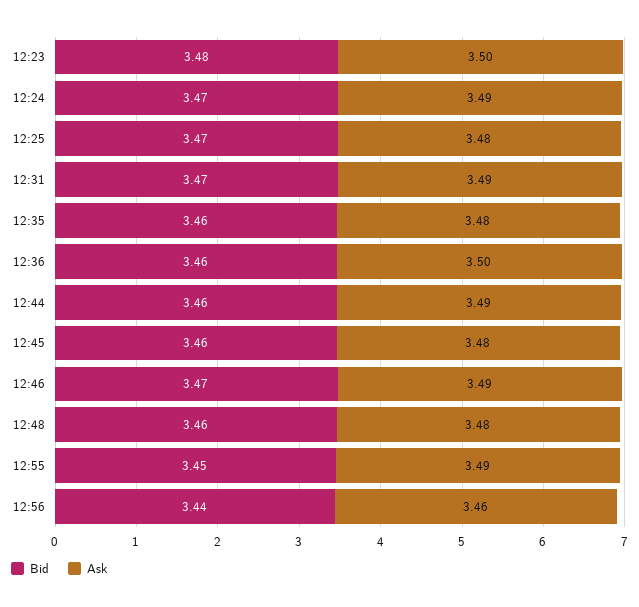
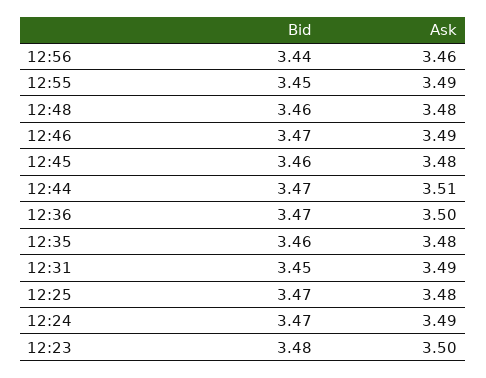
  {
    "Bid": {
      "12:23": 3.48,
      "12:24": 3.47,
      "12:25": 3.47,
-     "12:31": 3.47,
+     "12:31": 3.45,
      "12:35": 3.46,
-     "12:36": 3.46,
+     "12:36": 3.47,
-     "12:44": 3.46,
+     "12:44": 3.47,
      "12:45": 3.46,
      "12:46": 3.47,
      "12:48": 3.46,
      "12:55": 3.45,
      "12:56": 3.44
    },
    "Ask": {
      "12:23": 3.5,
      "12:24": 3.49,
      "12:25": 3.48,
      "12:31": 3.49,
      "12:35": 3.48,
      "12:36": 3.5,
-     "12:44": 3.49,
+     "12:44": 3.51,
      "12:45": 3.48,
      "12:46": 3.49,
      "12:48": 3.48,
      "12:55": 3.49,
      "12:56": 3.46
    }
  }

